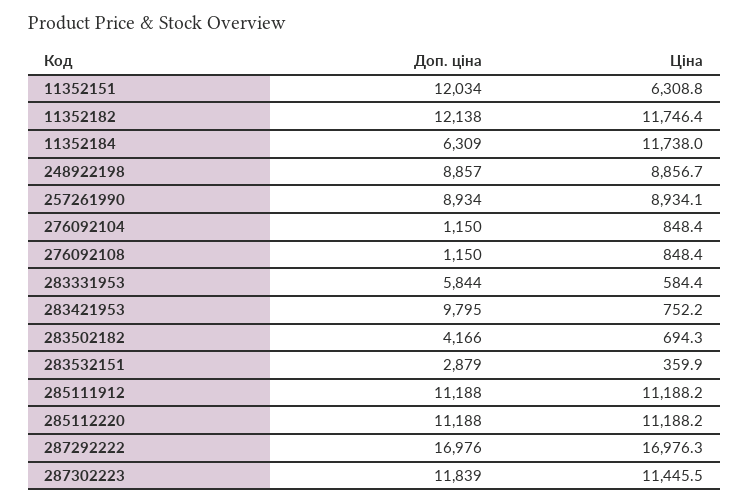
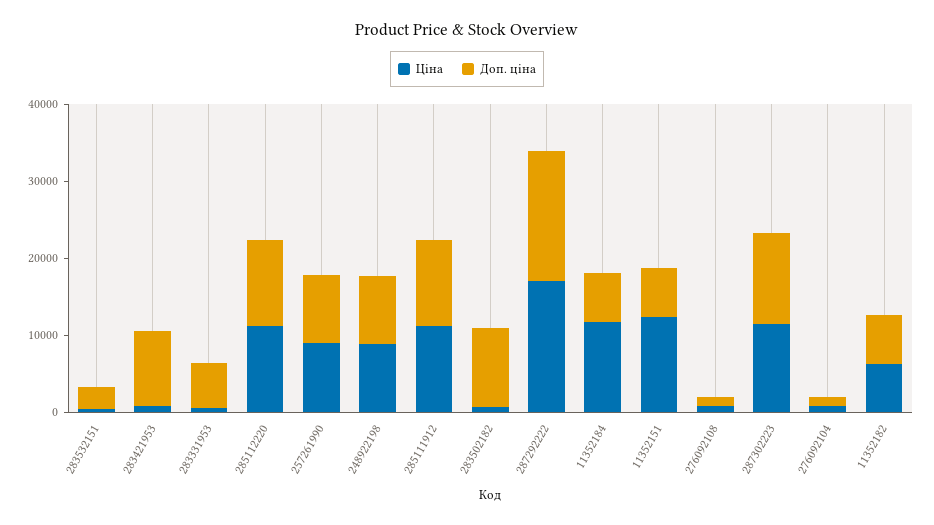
  {
    "Доп. ціна": {
-     "11352151": 12034,
+     "11352151": 6000,
-     "11352182": 12138,
+     "11352182": 6000,
      "11352184": 6309,
      "248922198": 8857,
      "257261990": 8934,
      "276092104": 1150,
      "276092108": 1150,
      "283331953": 5844,
      "283421953": 9795,
-     "283502182": 4166,
+     "283502182": 10000,
      "283532151": 2879,
      "285111912": 11188,
      "285112220": 11188,
      "287292222": 16976,
      "287302223": 11839
    },
    "Ціна": {
-     "11352151": 6308.8,
+     "11352151": 12000,
-     "11352182": 11746.4,
+     "11352182": 6000,
      "11352184": 11738,
      "248922198": 8856.7,
      "257261990": 8934.1,
      "276092104": 848.4,
      "276092108": 848.4,
      "283331953": 584.4,
      "283421953": 752.2,
      "283502182": 694.3,
      "283532151": 359.9,
      "285111912": 11188.2,
      "285112220": 11188.2,
      "287292222": 16976.3,
      "287302223": 11445.5
    }
  }

